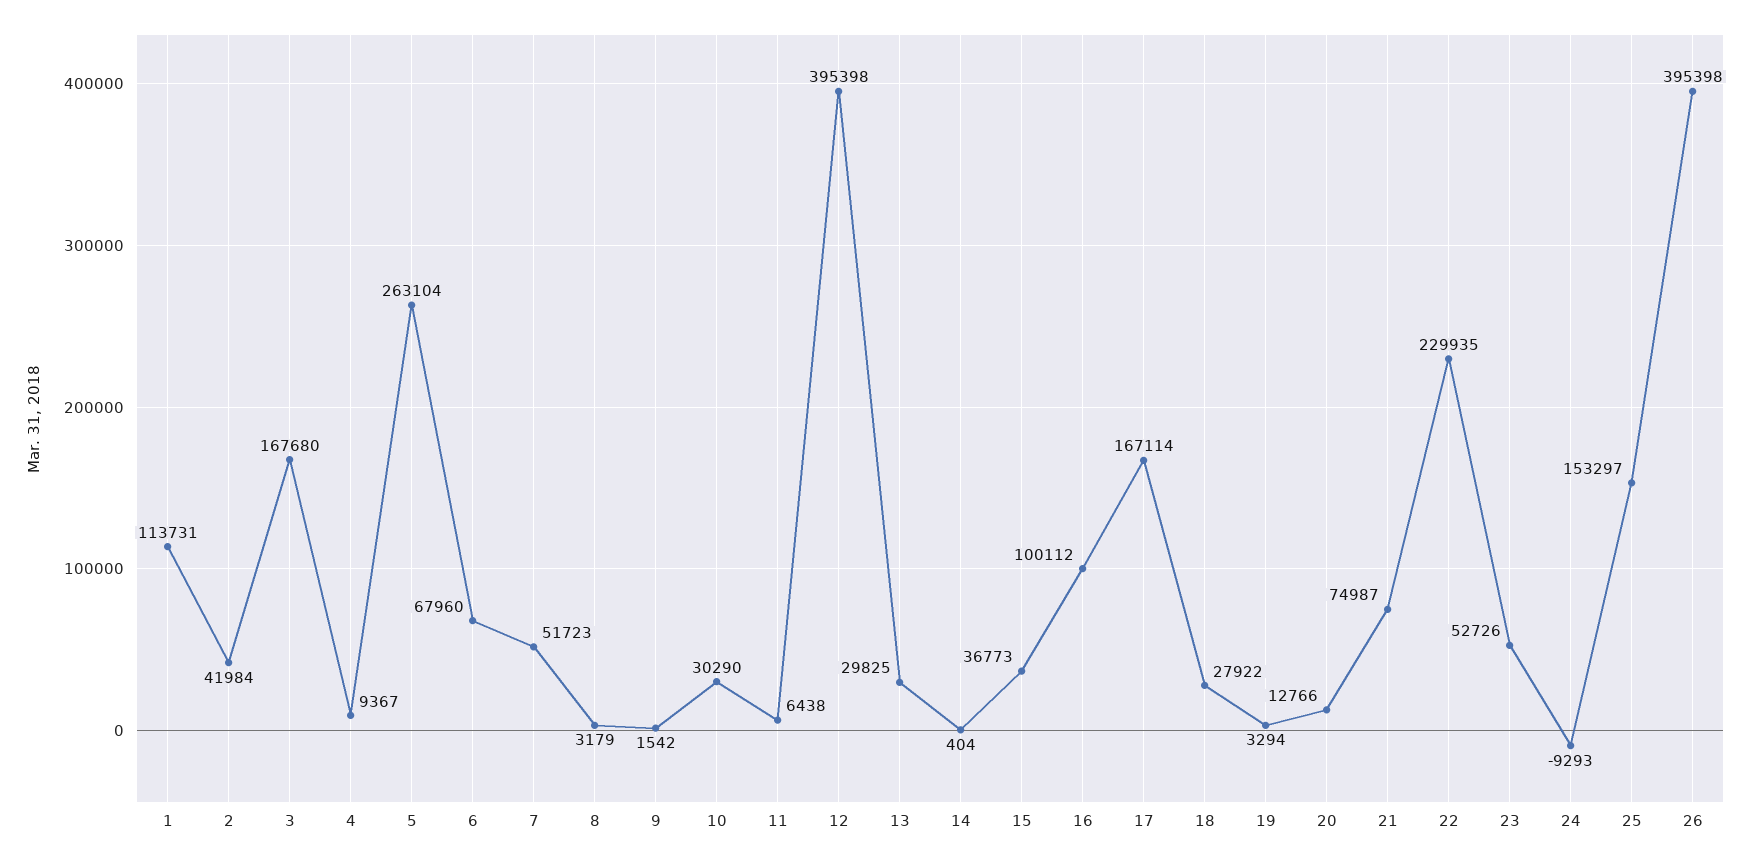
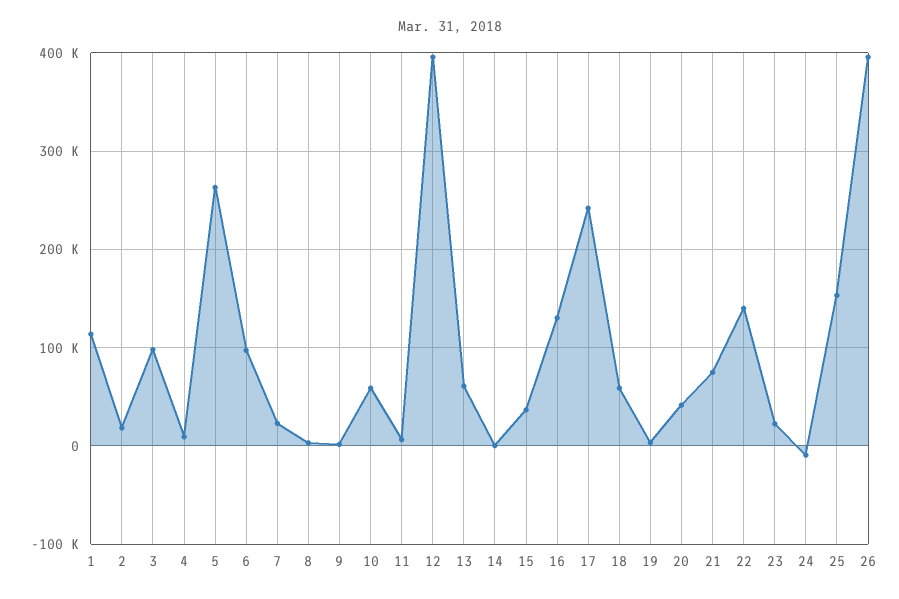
  {
    "1": 113731,
-   "2": 41984,
+   "2": 20000,
-   "3": 167680,
+   "3": 100000,
    "4": 9367,
    "5": 263104,
-   "6": 67960,
+   "6": 100000,
-   "7": 51723,
+   "7": 20000,
    "8": 3179,
    "9": 1542,
-   "10": 30290,
+   "10": 60000,
    "11": 6438,
    "12": 395398,
-   "13": 29825,
+   "13": 60000,
    "14": 404,
    "15": 36773,
-   "16": 100112,
+   "16": 130000,
-   "17": 167114,
+   "17": 240000,
-   "18": 27922,
+   "18": 60000,
    "19": 3294,
-   "20": 12766,
+   "20": 40000,
    "21": 74987,
-   "22": 229935,
+   "22": 140000,
-   "23": 52726,
+   "23": 20000,
    "24": -9293,
    "25": 153297,
    "26": 395398
  }

